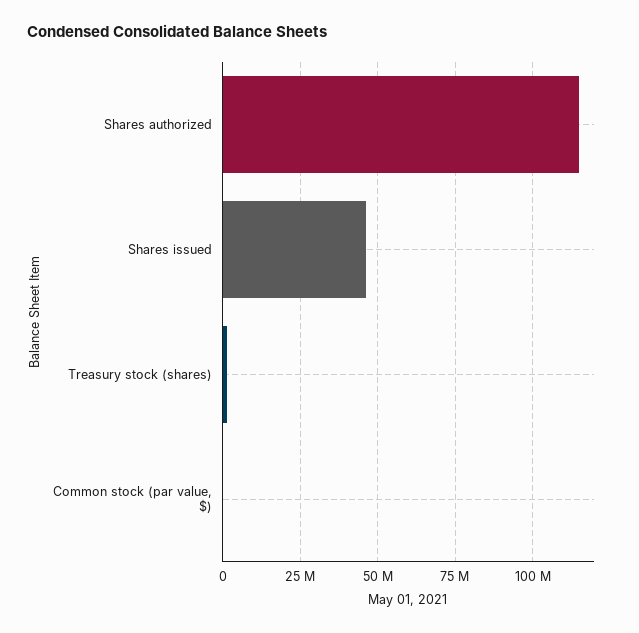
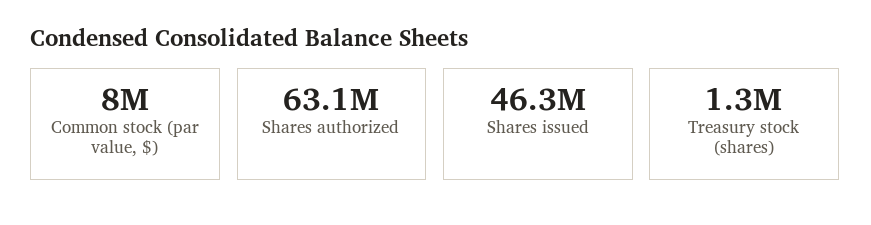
  {
-   "Shares authorized": 115000000,
+   "Shares authorized": 63100000,
    "Shares issued": 46300000,
    "Treasury stock (shares)": 1300000,
-   "Common stock (par value, $)": 0
+   "Common stock (par value, $)": 8000000
  }

